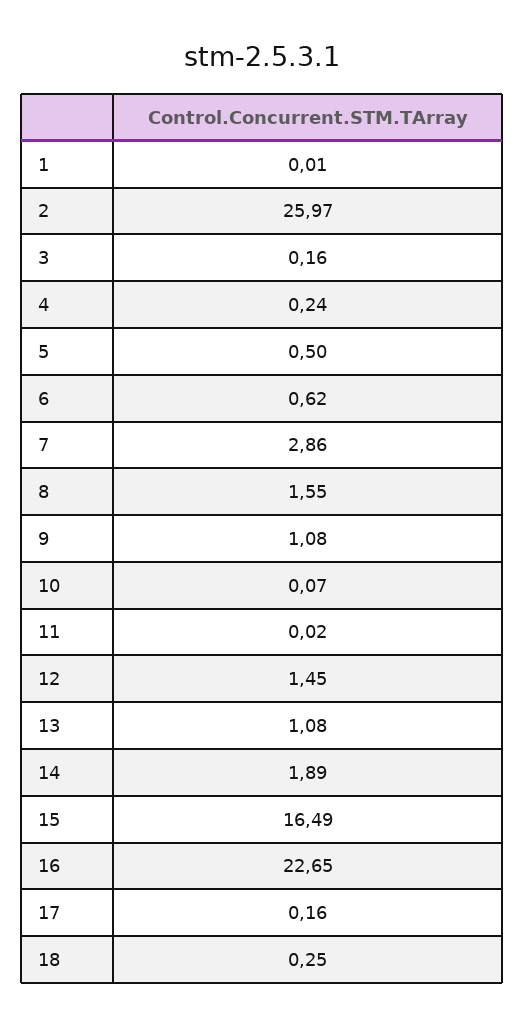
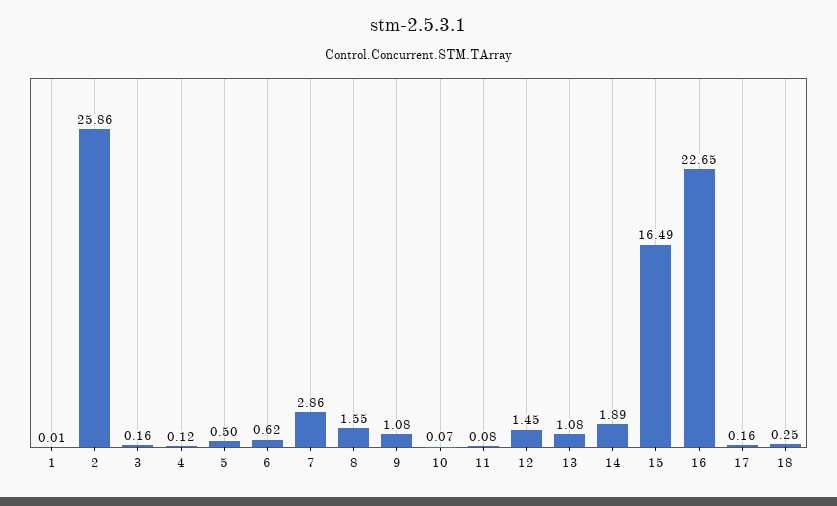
  {
    "1": 0.01,
-   "2": 25.97,
+   "2": 25.86,
    "3": 0.16,
-   "4": 0.24,
+   "4": 0.12,
    "5": 0.5,
    "6": 0.62,
    "7": 2.86,
    "8": 1.55,
    "9": 1.08,
    "10": 0.07,
-   "11": 0.02,
+   "11": 0.08,
    "12": 1.45,
    "13": 1.08,
    "14": 1.89,
    "15": 16.49,
    "16": 22.65,
    "17": 0.16,
    "18": 0.25
  }

